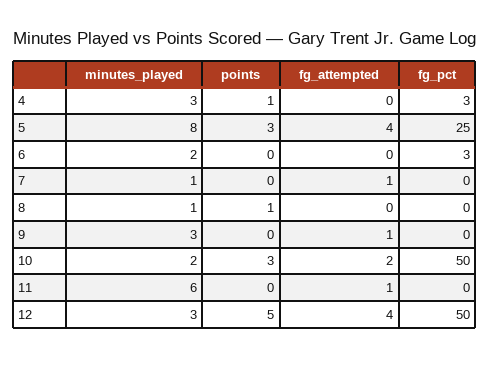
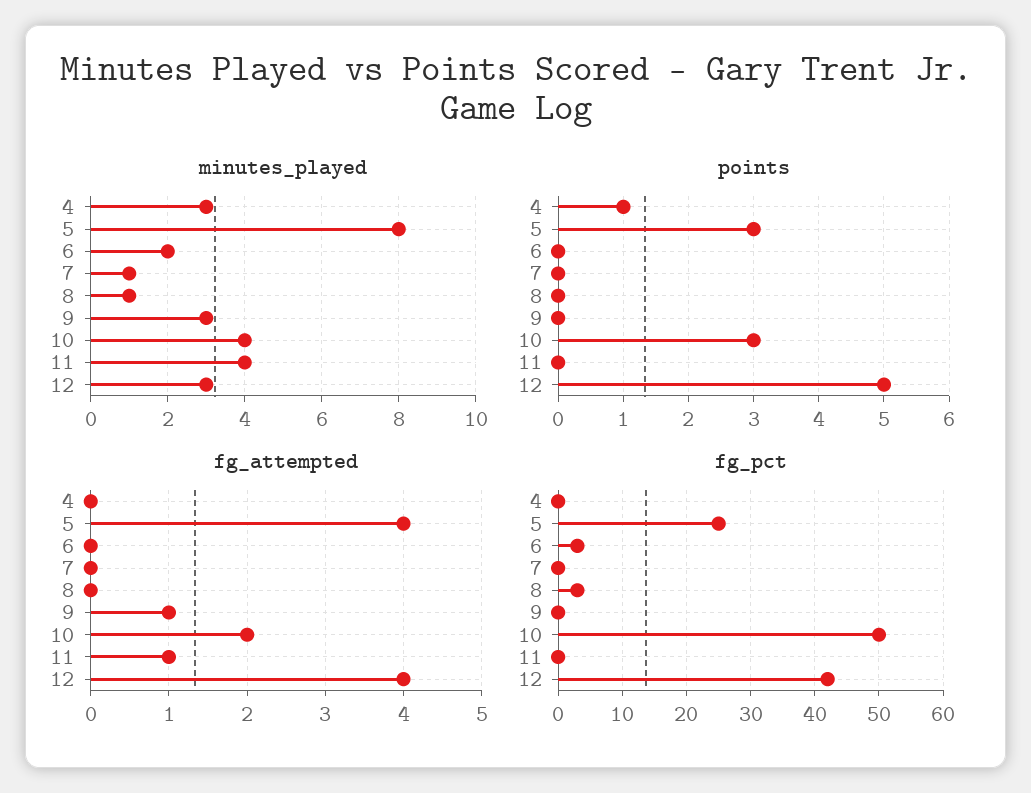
  {
    "minutes_played": {
      "4": 3,
      "5": 8,
      "6": 2,
      "7": 1,
      "8": 1,
      "9": 3,
-     "10": 2,
+     "10": 4,
-     "11": 6,
+     "11": 4,
      "12": 3
    },
    "points": {
      "4": 1,
      "5": 3,
      "6": 0,
      "7": 0,
-     "8": 1,
+     "8": 0,
      "9": 0,
      "10": 3,
      "11": 0,
      "12": 5
    },
    "fg_attempted": {
      "4": 0,
      "5": 4,
      "6": 0,
-     "7": 1,
+     "7": 0,
      "8": 0,
      "9": 1,
      "10": 2,
      "11": 1,
      "12": 4
    },
    "fg_pct": {
-     "4": 3,
+     "4": 0,
      "5": 25,
      "6": 3,
      "7": 0,
-     "8": 0,
+     "8": 3,
      "9": 0,
      "10": 50,
      "11": 0,
-     "12": 50
+     "12": 42
    }
  }

